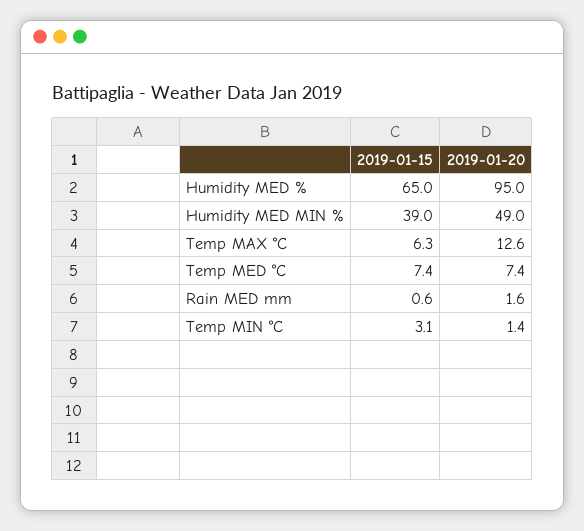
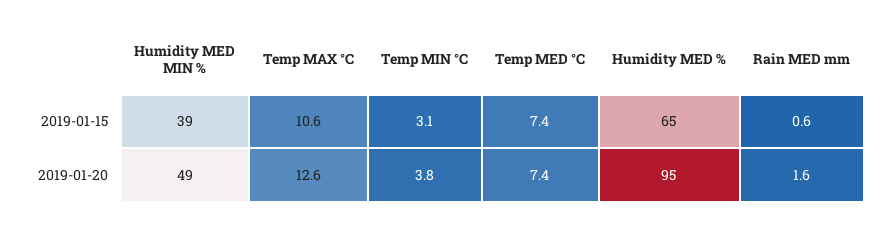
  {
    "2019-01-15": {
      "Humidity MED %": 65,
      "Humidity MED MIN %": 39,
-     "Temp MAX °C": 6.3,
+     "Temp MAX °C": 10.6,
      "Temp MED °C": 7.4,
      "Rain MED mm": 0.6,
      "Temp MIN °C": 3.1
    },
    "2019-01-20": {
      "Humidity MED %": 95,
      "Humidity MED MIN %": 49,
      "Temp MAX °C": 12.6,
      "Temp MED °C": 7.4,
      "Rain MED mm": 1.6,
-     "Temp MIN °C": 1.4
+     "Temp MIN °C": 3.8
    }
  }

